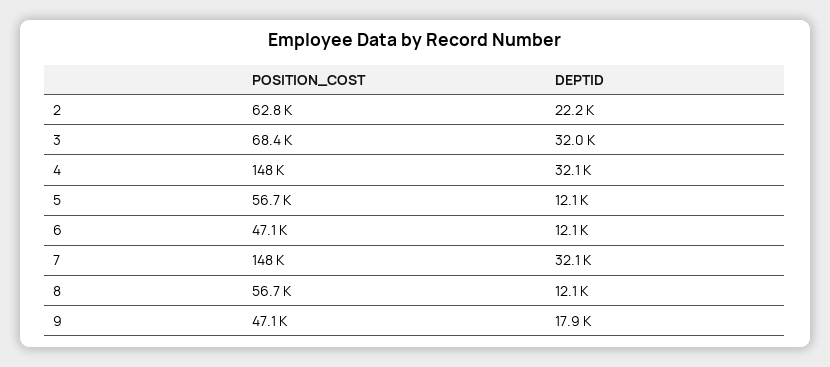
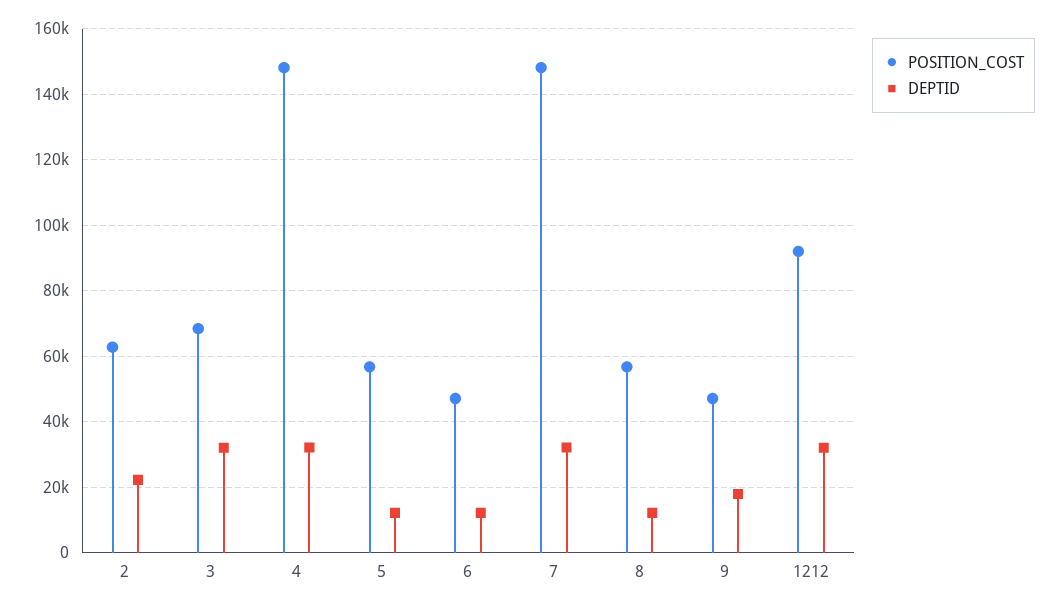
  {
    "POSITION_COST": {
      "2": 62800,
      "3": 68400,
      "4": 148000,
      "5": 56700,
      "6": 47100,
      "7": 148000,
      "8": 56700,
-     "9": 47100
+     "9": 47100,
+     "1212": 92000
    },
    "DEPTID": {
      "2": 22200,
      "3": 32000,
      "4": 32100,
      "5": 12100,
      "6": 12100,
      "7": 32100,
      "8": 12100,
-     "9": 17900
+     "9": 17900,
+     "1212": 32000
    }
  }

